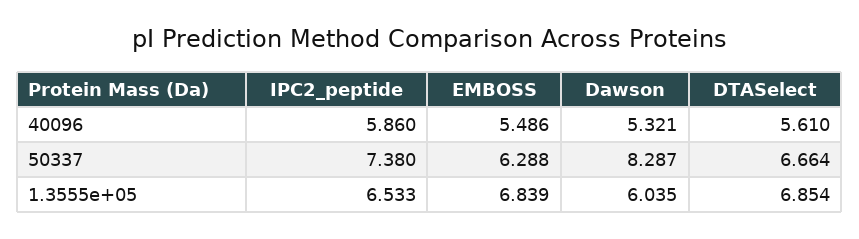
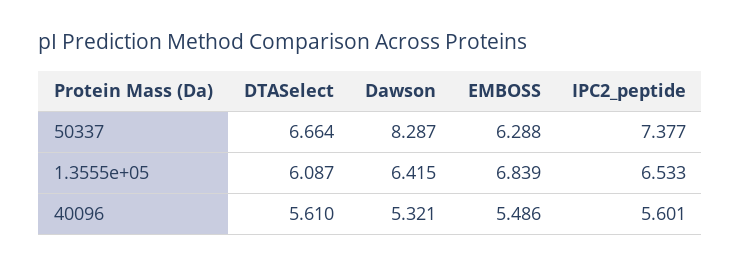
  {
    "IPC2_peptide": {
-     "40096": 5.86,
+     "40096": 5.601,
-     "50337": 7.38,
+     "50337": 7.377,
      "1.3555e+05": 6.533
    },
    "EMBOSS": {
      "40096": 5.486,
      "50337": 6.288,
      "1.3555e+05": 6.839
    },
    "Dawson": {
      "40096": 5.321,
      "50337": 8.287,
-     "1.3555e+05": 6.035
+     "1.3555e+05": 6.415
    },
    "DTASelect": {
      "40096": 5.61,
      "50337": 6.664,
-     "1.3555e+05": 6.854
+     "1.3555e+05": 6.087
    }
  }

